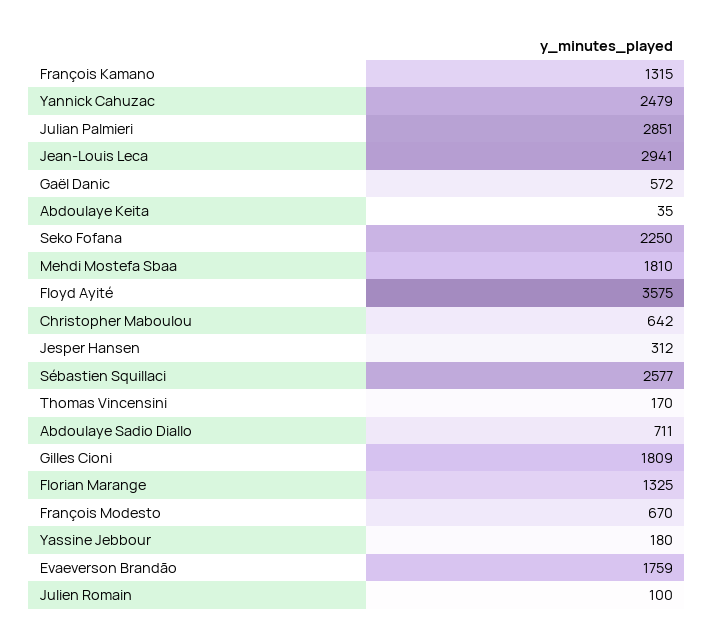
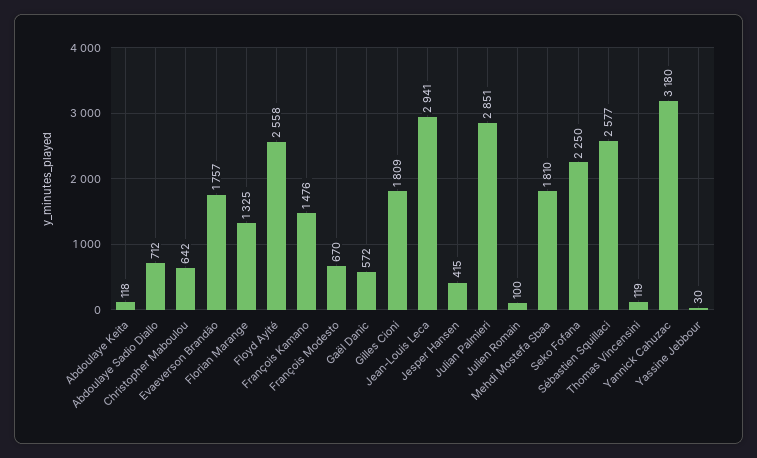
  {
-   "François Kamano": 1315,
+   "François Kamano": 1476,
-   "Yannick Cahuzac": 2479,
+   "Yannick Cahuzac": 3180,
    "Julian Palmieri": 2851,
    "Jean-Louis Leca": 2941,
    "Gaël Danic": 572,
-   "Abdoulaye Keita": 35,
+   "Abdoulaye Keita": 118,
    "Seko Fofana": 2250,
    "Mehdi Mostefa Sbaa": 1810,
-   "Floyd Ayité": 3575,
+   "Floyd Ayité": 2558,
    "Christopher Maboulou": 642,
-   "Jesper Hansen": 312,
+   "Jesper Hansen": 415,
    "Sébastien Squillaci": 2577,
-   "Thomas Vincensini": 170,
+   "Thomas Vincensini": 119,
-   "Abdoulaye Sadio Diallo": 711,
+   "Abdoulaye Sadio Diallo": 712,
    "Gilles Cioni": 1809,
    "Florian Marange": 1325,
    "François Modesto": 670,
-   "Yassine Jebbour": 180,
+   "Yassine Jebbour": 30,
-   "Evaeverson Brandão": 1759,
+   "Evaeverson Brandão": 1757,
    "Julien Romain": 100
  }

